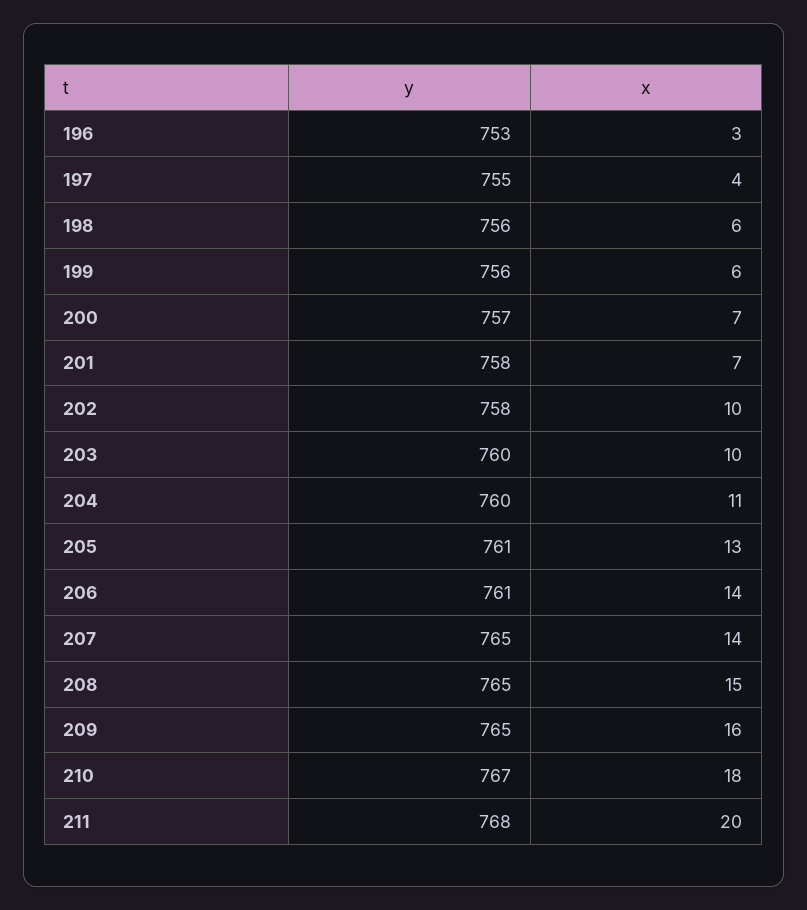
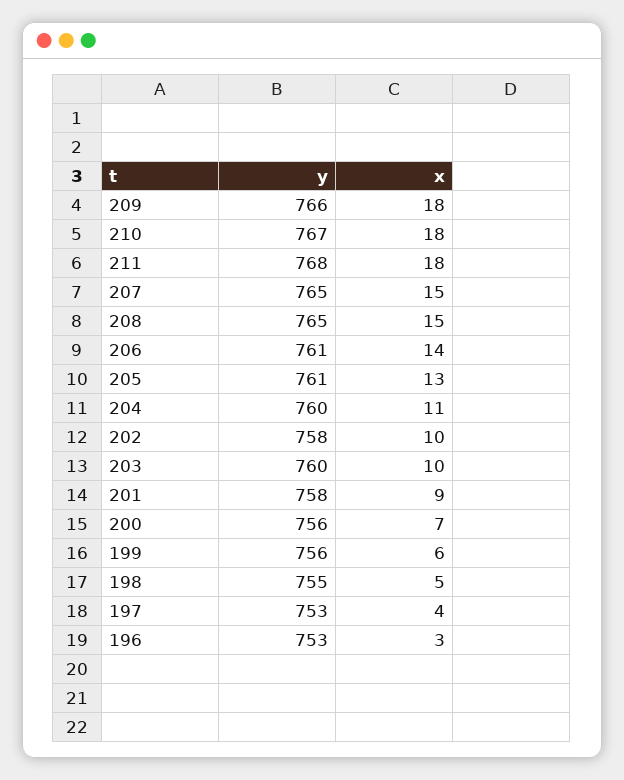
  {
    "y": {
      "196": 753,
-     "197": 755,
+     "197": 753,
-     "198": 756,
+     "198": 755,
      "199": 756,
-     "200": 757,
+     "200": 756,
      "201": 758,
      "202": 758,
      "203": 760,
      "204": 760,
      "205": 761,
      "206": 761,
      "207": 765,
      "208": 765,
-     "209": 765,
+     "209": 766,
      "210": 767,
      "211": 768
    },
    "x": {
      "196": 3,
      "197": 4,
-     "198": 6,
+     "198": 5,
      "199": 6,
      "200": 7,
-     "201": 7,
+     "201": 9,
      "202": 10,
      "203": 10,
      "204": 11,
      "205": 13,
      "206": 14,
-     "207": 14,
+     "207": 15,
      "208": 15,
-     "209": 16,
+     "209": 18,
      "210": 18,
-     "211": 20
+     "211": 18
    }
  }

